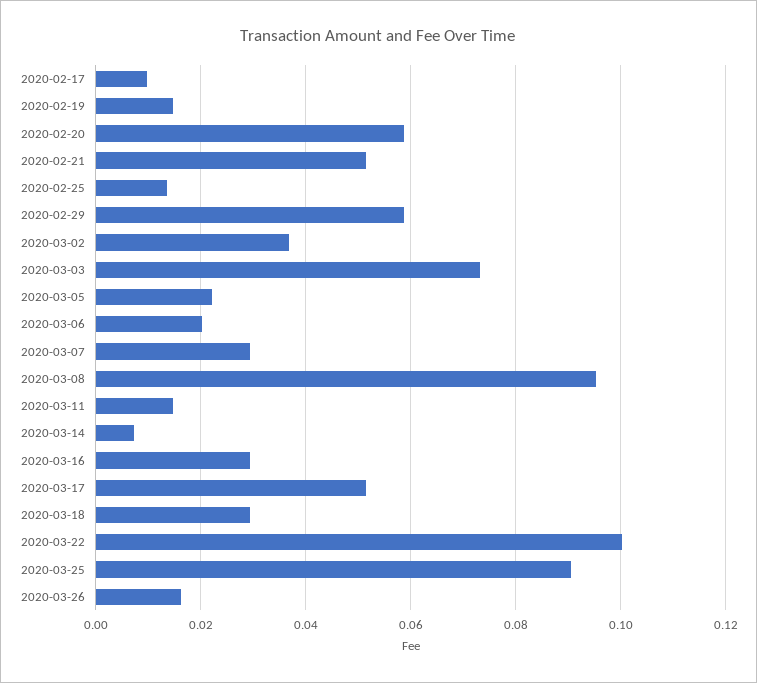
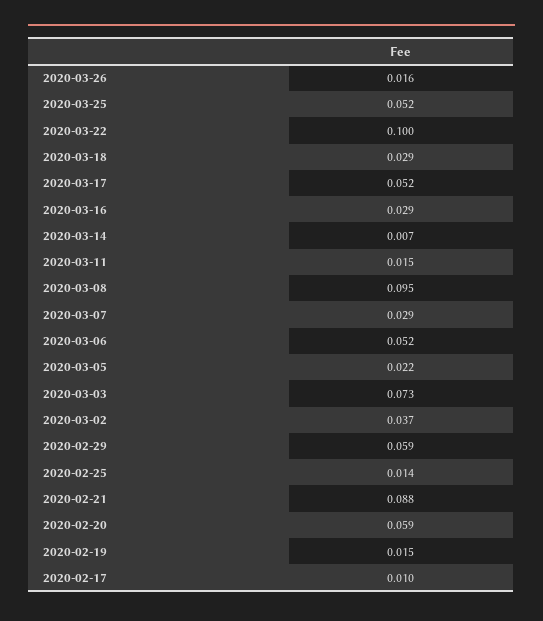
  {
    "2020-02-17": 0.01,
    "2020-02-19": 0.015,
    "2020-02-20": 0.059,
-   "2020-02-21": 0.052,
+   "2020-02-21": 0.088,
    "2020-02-25": 0.014,
    "2020-02-29": 0.059,
    "2020-03-02": 0.037,
    "2020-03-03": 0.073,
    "2020-03-05": 0.022,
-   "2020-03-06": 0.02,
+   "2020-03-06": 0.052,
    "2020-03-07": 0.029,
    "2020-03-08": 0.095,
    "2020-03-11": 0.015,
    "2020-03-14": 0.007,
    "2020-03-16": 0.029,
    "2020-03-17": 0.052,
    "2020-03-18": 0.029,
    "2020-03-22": 0.1,
-   "2020-03-25": 0.09,
+   "2020-03-25": 0.052,
    "2020-03-26": 0.016
  }

